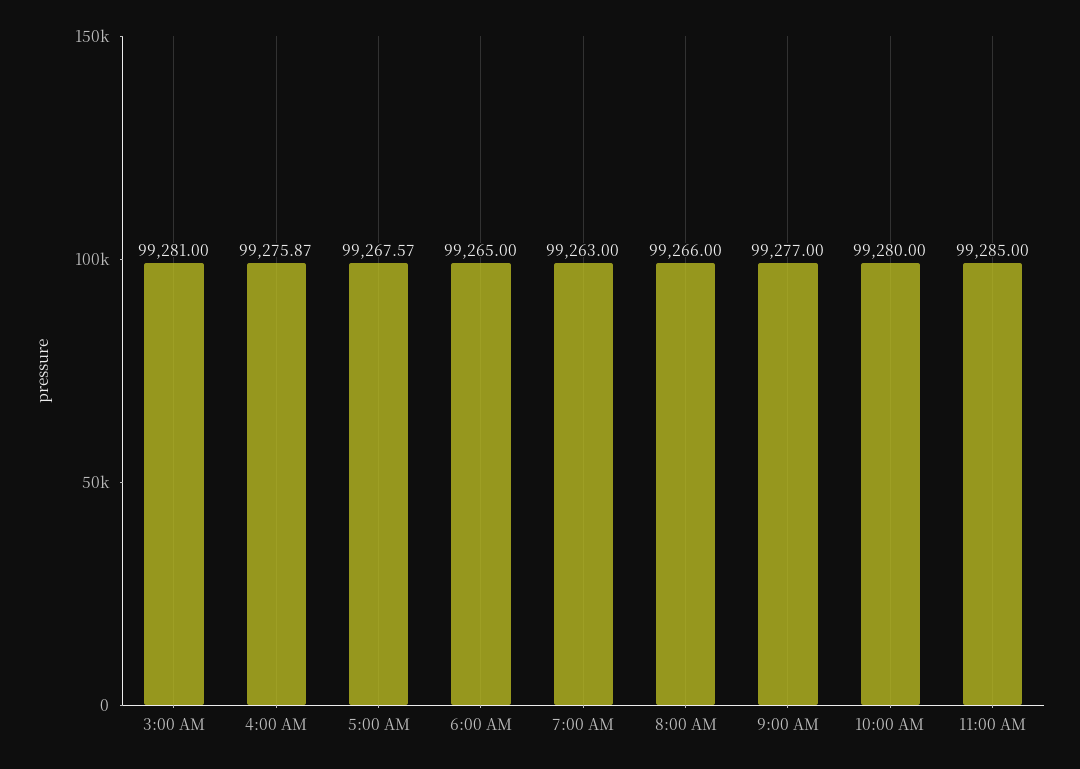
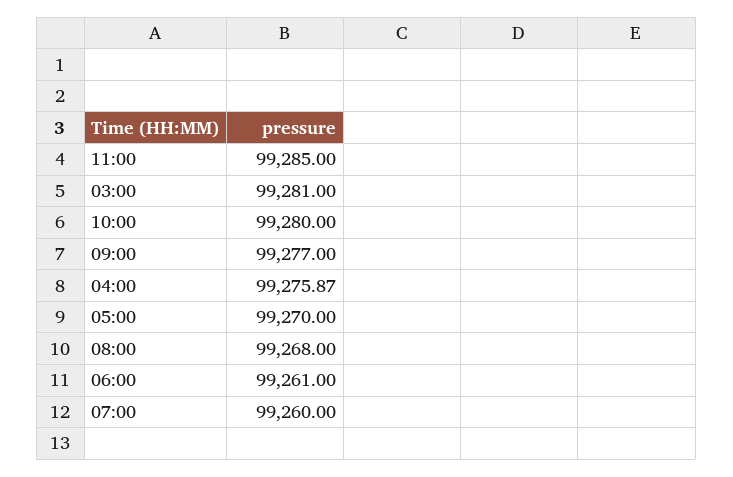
  {
    "3:00 AM": 99281,
    "4:00 AM": 99275.87,
-   "5:00 AM": 99267.57,
+   "5:00 AM": 99270,
-   "6:00 AM": 99265,
+   "6:00 AM": 99261,
-   "7:00 AM": 99263,
+   "7:00 AM": 99260,
-   "8:00 AM": 99266,
+   "8:00 AM": 99268,
    "9:00 AM": 99277,
    "10:00 AM": 99280,
    "11:00 AM": 99285
  }

